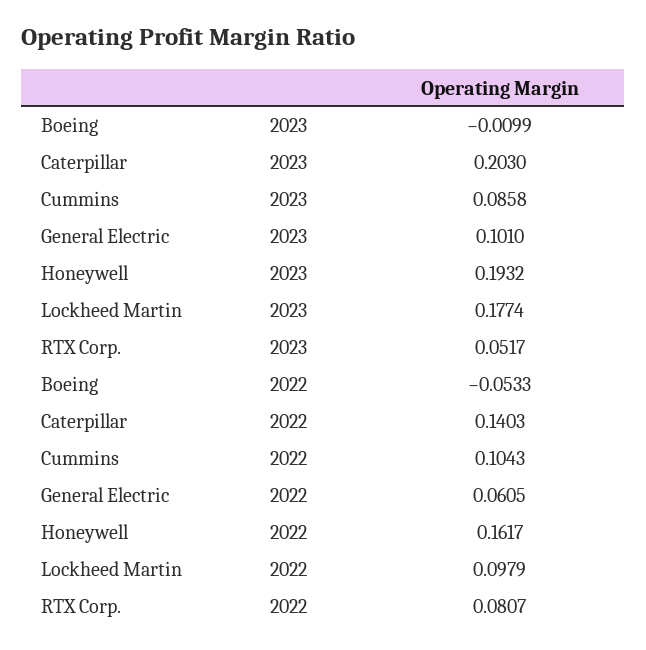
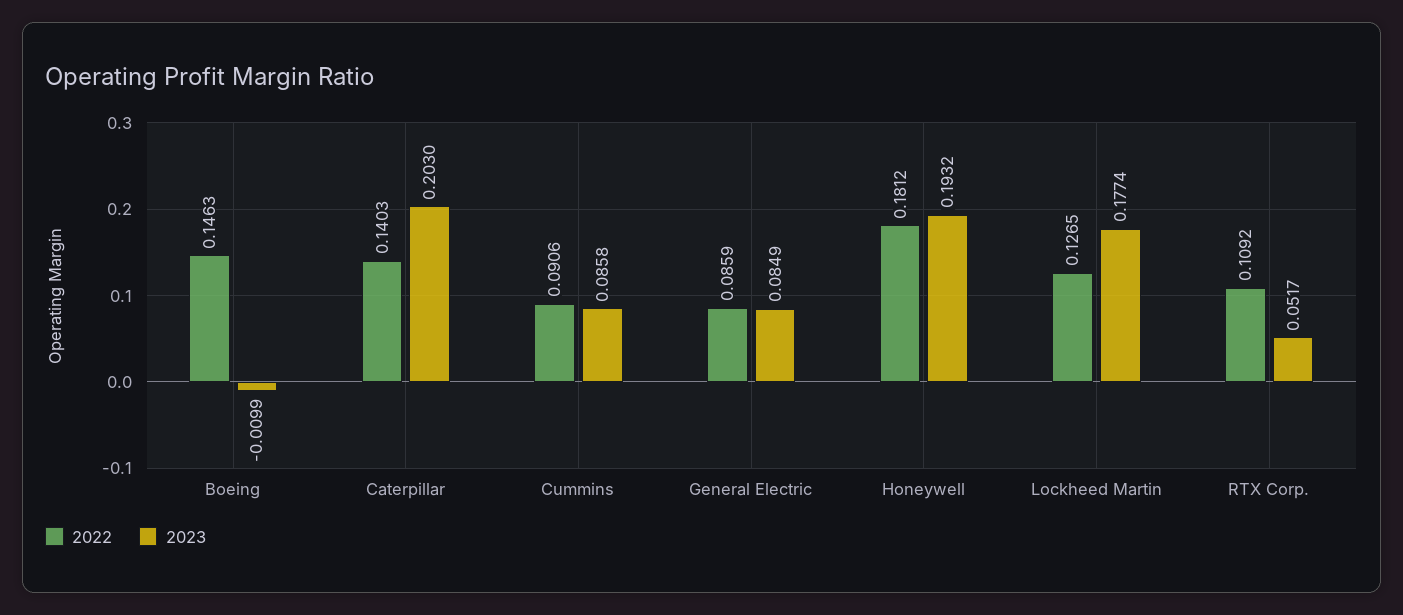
  {
    "2023": {
      "Boeing": -0.0099,
      "Caterpillar": 0.203,
      "Cummins": 0.0858,
-     "General Electric": 0.101,
+     "General Electric": 0.0849,
      "Honeywell": 0.1932,
      "Lockheed Martin": 0.1774,
      "RTX Corp.": 0.0517
    },
    "2022": {
-     "Boeing": -0.0533,
+     "Boeing": 0.1463,
      "Caterpillar": 0.1403,
-     "Cummins": 0.1043,
+     "Cummins": 0.0906,
-     "General Electric": 0.0605,
+     "General Electric": 0.0859,
-     "Honeywell": 0.1617,
+     "Honeywell": 0.1812,
-     "Lockheed Martin": 0.0979,
+     "Lockheed Martin": 0.1265,
-     "RTX Corp.": 0.0807
+     "RTX Corp.": 0.1092
    }
  }

